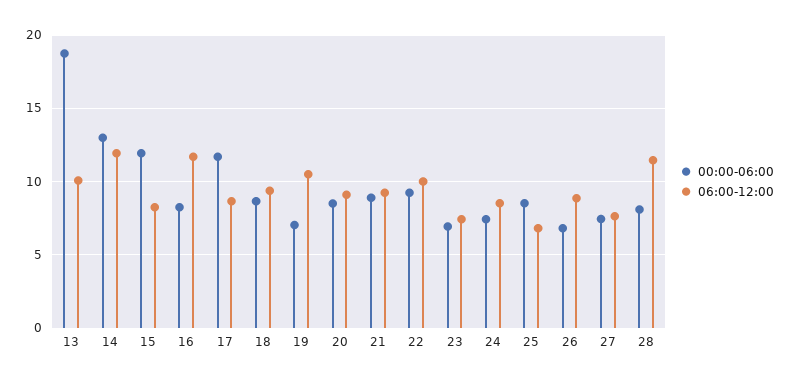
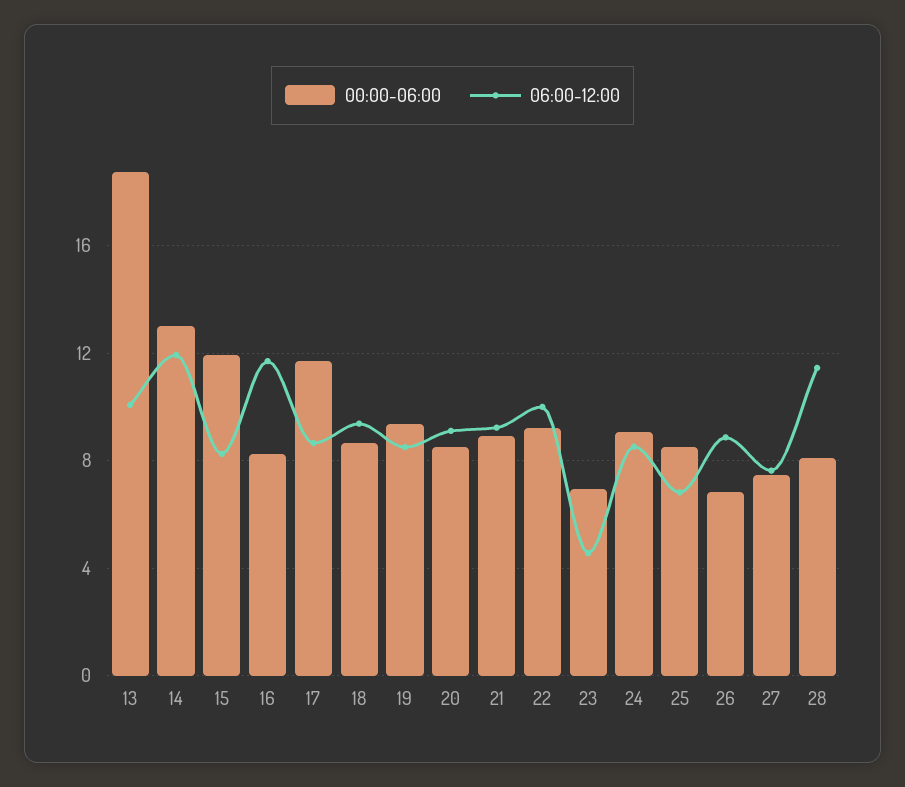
  {
    "00:00-06:00": {
      "13": 19,
      "14": 13,
      "15": 12,
      "16": 8.5,
      "17": 11.5,
      "18": 8.5,
-     "19": 7,
+     "19": 9.5,
      "20": 8.5,
      "21": 9,
      "22": 9,
      "23": 7,
-     "24": 7.5,
+     "24": 9,
      "25": 8.5,
      "26": 7,
      "27": 7.5,
      "28": 8
    },
    "06:00-12:00": {
      "13": 10,
      "14": 12,
      "15": 8.5,
      "16": 11.5,
      "17": 8.5,
      "18": 9.5,
-     "19": 10.5,
+     "19": 8.5,
      "20": 9,
      "21": 9,
      "22": 10,
-     "23": 7.5,
+     "23": 4.5,
      "24": 8.5,
      "25": 7,
      "26": 9,
      "27": 7.5,
      "28": 11.5
    }
  }

